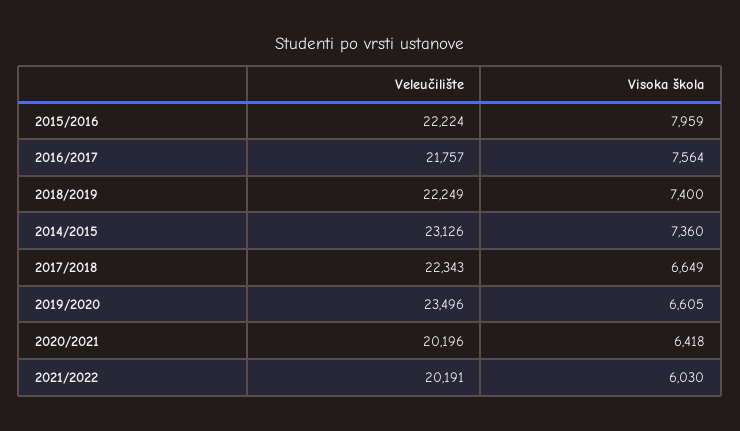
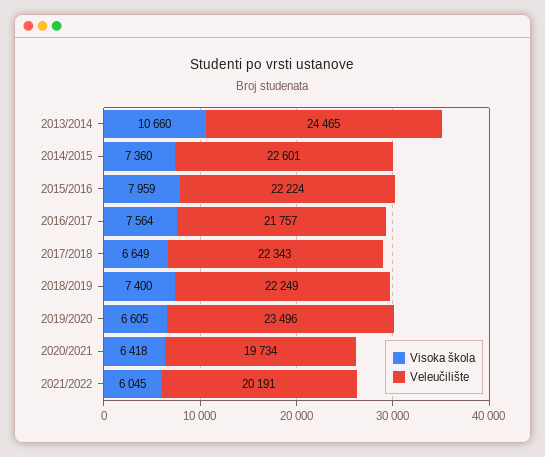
  {
    "Veleučilište": {
      "2015/2016": 22224,
      "2016/2017": 21757,
      "2018/2019": 22249,
-     "2014/2015": 23126,
+     "2014/2015": 22601,
      "2017/2018": 22343,
      "2019/2020": 23496,
-     "2020/2021": 20196,
+     "2020/2021": 19734,
-     "2021/2022": 20191
+     "2021/2022": 20191,
+     "2013/2014": 24465
    },
    "Visoka škola": {
      "2015/2016": 7959,
      "2016/2017": 7564,
      "2018/2019": 7400,
      "2014/2015": 7360,
      "2017/2018": 6649,
      "2019/2020": 6605,
      "2020/2021": 6418,
-     "2021/2022": 6030
+     "2021/2022": 6045,
+     "2013/2014": 10660
    }
  }

